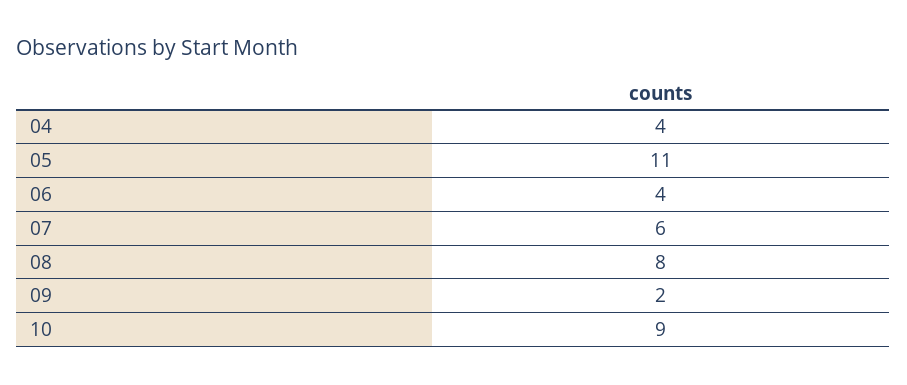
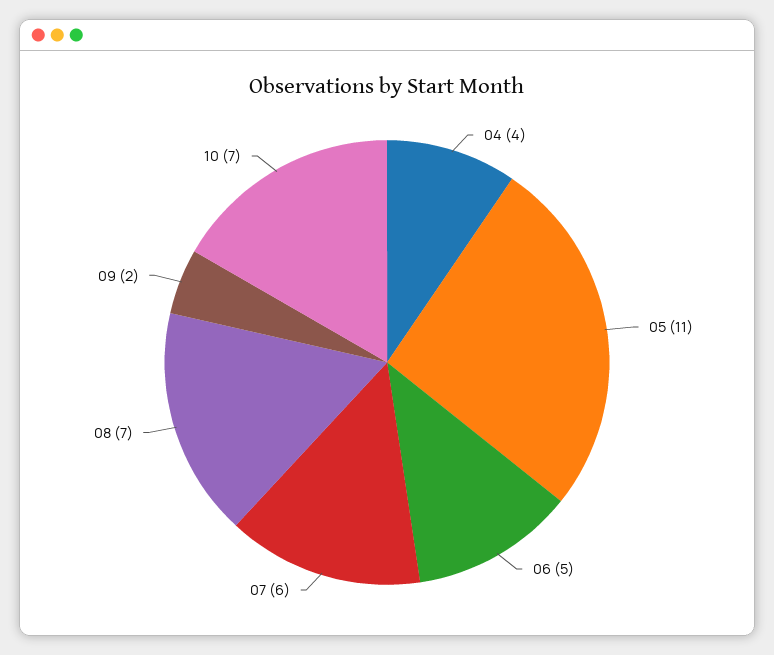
  {
    "04": 4,
    "05": 11,
-   "06": 4,
+   "06": 5,
    "07": 6,
-   "08": 8,
+   "08": 7,
    "09": 2,
-   "10": 9
+   "10": 7
  }

